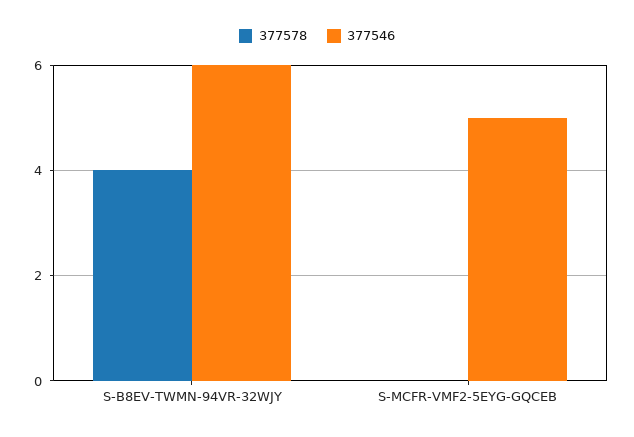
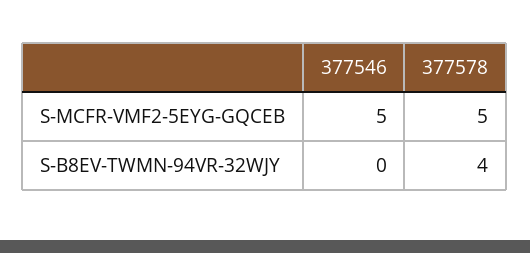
  {
    "377578": {
      "S-B8EV-TWMN-94VR-32WJY": 4,
-     "S-MCFR-VMF2-5EYG-GQCEB": 0
+     "S-MCFR-VMF2-5EYG-GQCEB": 5
    },
    "377546": {
-     "S-B8EV-TWMN-94VR-32WJY": 6,
+     "S-B8EV-TWMN-94VR-32WJY": 0,
      "S-MCFR-VMF2-5EYG-GQCEB": 5
    }
  }

